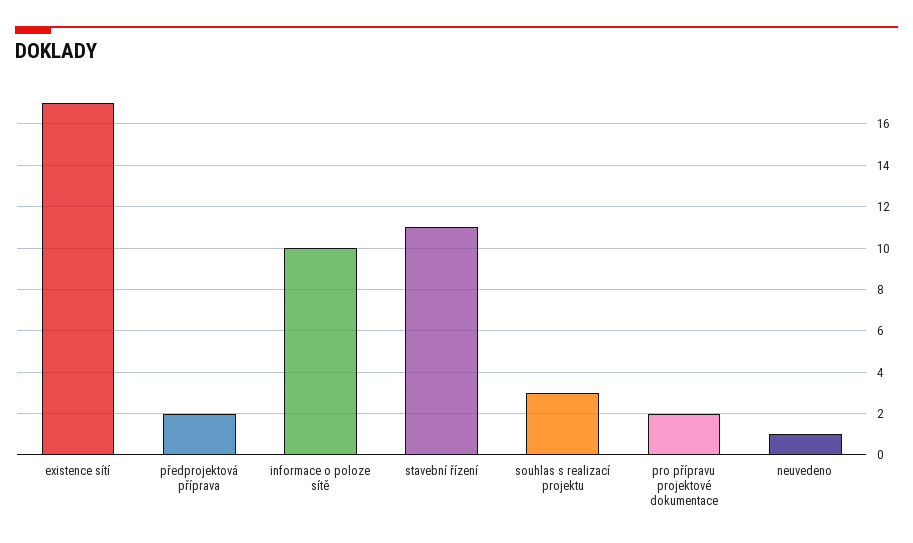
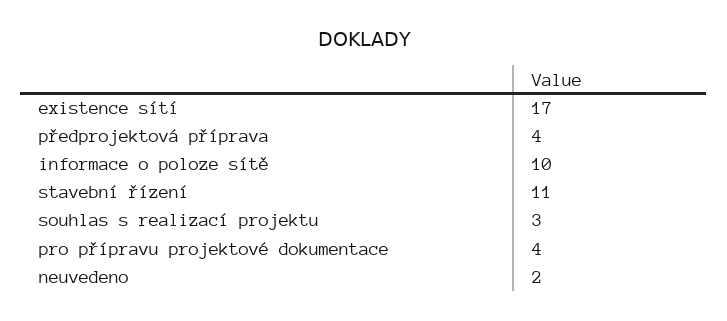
  {
    "existence sítí": 17,
-   "předprojektová příprava": 2,
+   "předprojektová příprava": 4,
    "informace o poloze sítě": 10,
    "stavební řízení": 11,
    "souhlas s realizací projektu": 3,
-   "pro přípravu projektové dokumentace": 2,
+   "pro přípravu projektové dokumentace": 4,
-   "neuvedeno": 1
+   "neuvedeno": 2
  }

